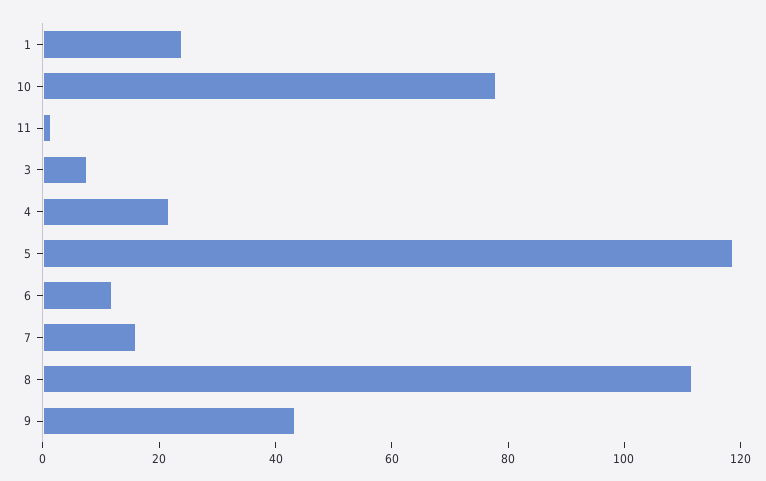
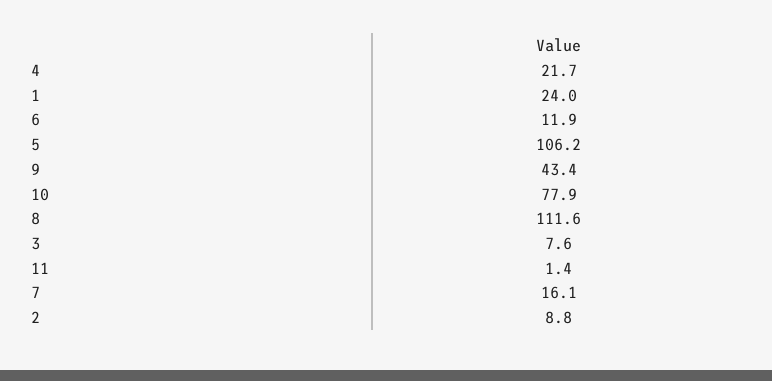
  {
    "1": 24,
    "10": 77.9,
    "11": 1.4,
    "3": 7.6,
    "4": 21.7,
-   "5": 120,
+   "5": 106.2,
    "6": 11.9,
    "7": 16.1,
    "8": 111.6,
-   "9": 43.4
+   "9": 43.4,
+   "2": 8.8
  }

